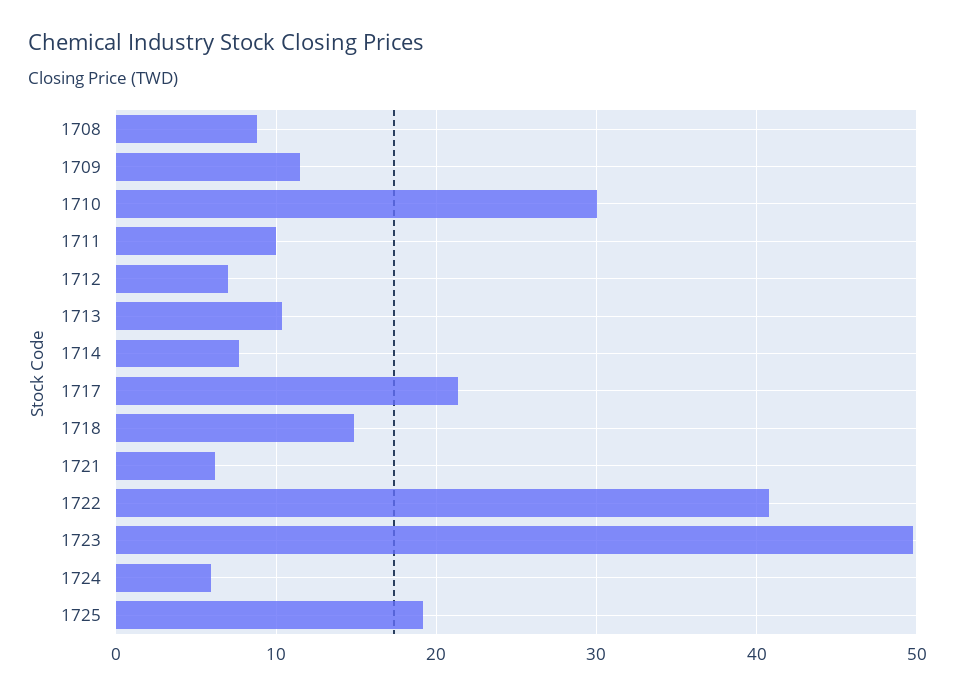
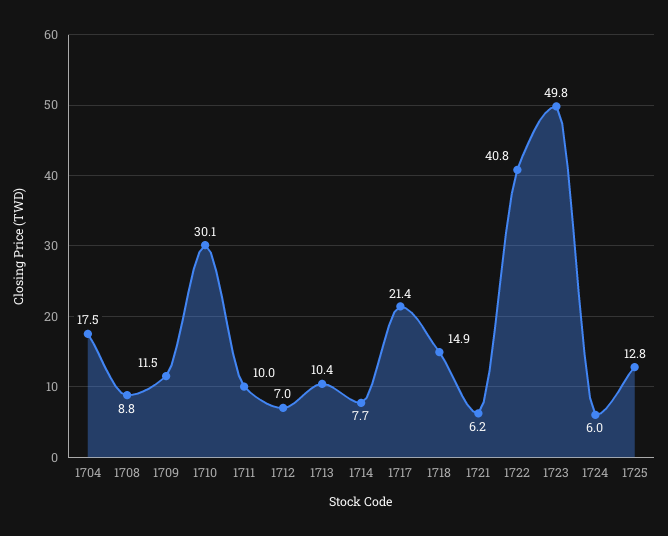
  {
    "1708": 8.8,
    "1709": 11.5,
    "1710": 30.1,
    "1711": 10,
    "1712": 7,
    "1713": 10.4,
    "1714": 7.7,
    "1717": 21.4,
    "1718": 14.9,
    "1721": 6.2,
    "1722": 40.8,
    "1723": 49.8,
    "1724": 6,
-   "1725": 19
+   "1725": 12.8,
+   "1704": 17.5
  }

